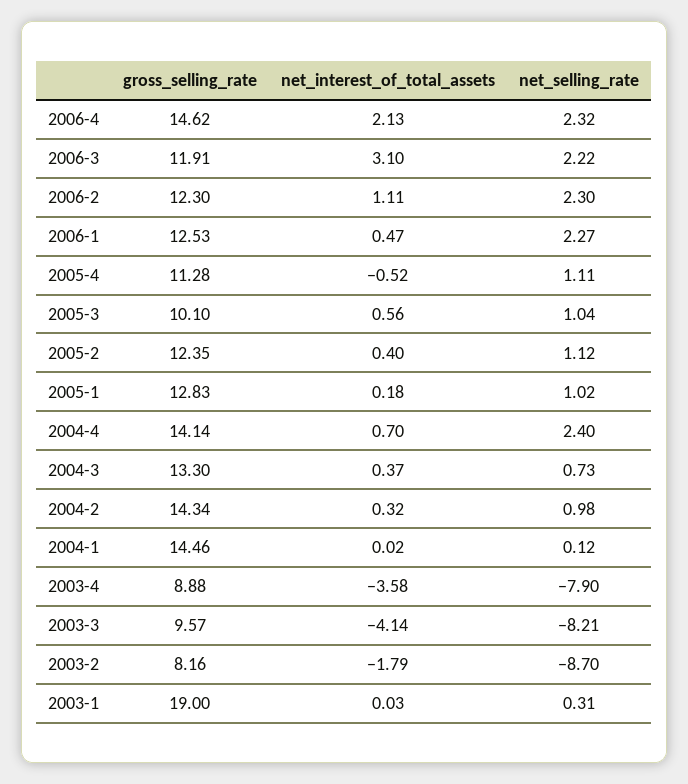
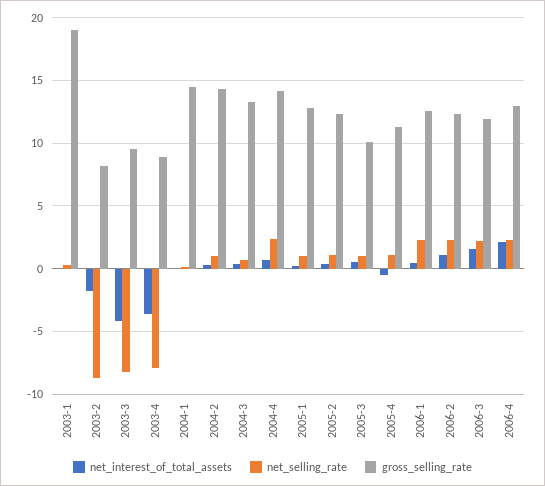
  {
    "gross_selling_rate": {
-     "2006-4": 14.62,
+     "2006-4": 13,
      "2006-3": 11.91,
      "2006-2": 12.3,
      "2006-1": 12.53,
      "2005-4": 11.28,
      "2005-3": 10.1,
      "2005-2": 12.35,
      "2005-1": 12.83,
      "2004-4": 14.14,
      "2004-3": 13.3,
      "2004-2": 14.34,
      "2004-1": 14.46,
      "2003-4": 8.88,
      "2003-3": 9.57,
      "2003-2": 8.16,
      "2003-1": 19
    },
    "net_interest_of_total_assets": {
      "2006-4": 2.13,
-     "2006-3": 3.1,
+     "2006-3": 1.5,
      "2006-2": 1.11,
      "2006-1": 0.47,
      "2005-4": -0.52,
      "2005-3": 0.56,
      "2005-2": 0.4,
      "2005-1": 0.18,
      "2004-4": 0.7,
      "2004-3": 0.37,
      "2004-2": 0.32,
      "2004-1": 0.02,
      "2003-4": -3.58,
      "2003-3": -4.14,
      "2003-2": -1.79,
      "2003-1": 0.03
    },
    "net_selling_rate": {
      "2006-4": 2.32,
      "2006-3": 2.22,
      "2006-2": 2.3,
      "2006-1": 2.27,
      "2005-4": 1.11,
      "2005-3": 1.04,
      "2005-2": 1.12,
      "2005-1": 1.02,
      "2004-4": 2.4,
      "2004-3": 0.73,
      "2004-2": 0.98,
      "2004-1": 0.12,
      "2003-4": -7.9,
      "2003-3": -8.21,
      "2003-2": -8.7,
      "2003-1": 0.31
    }
  }

